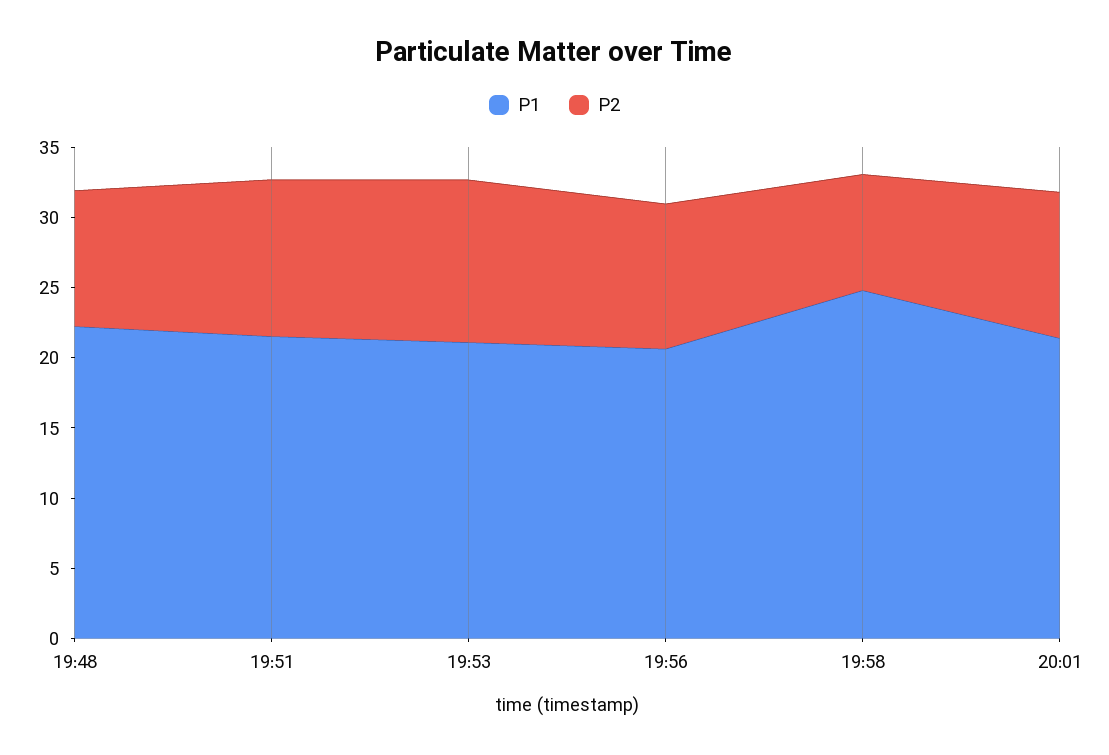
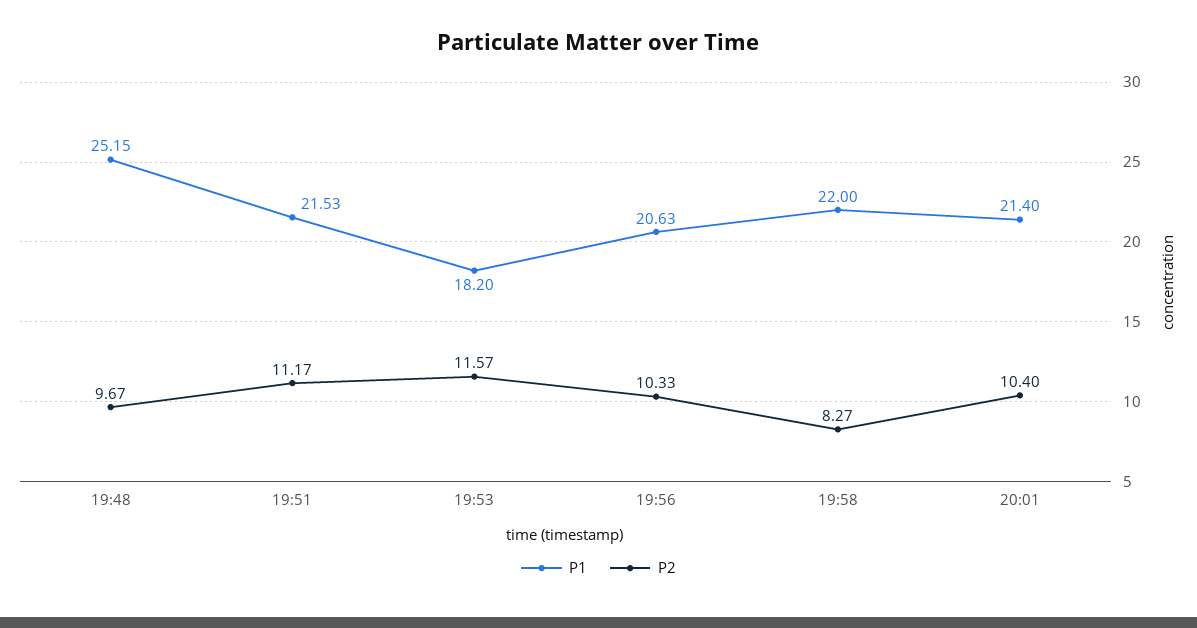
  {
    "P1": {
-     "19:48": 22,
+     "19:48": 25.15,
      "19:51": 21.53,
-     "19:53": 21,
+     "19:53": 18.2,
      "19:56": 20.63,
-     "19:58": 25,
+     "19:58": 22,
      "20:01": 21.4
    },
    "P2": {
      "19:48": 9.67,
      "19:51": 11.17,
      "19:53": 11.57,
      "19:56": 10.33,
      "19:58": 8.27,
      "20:01": 10.4
    }
  }

